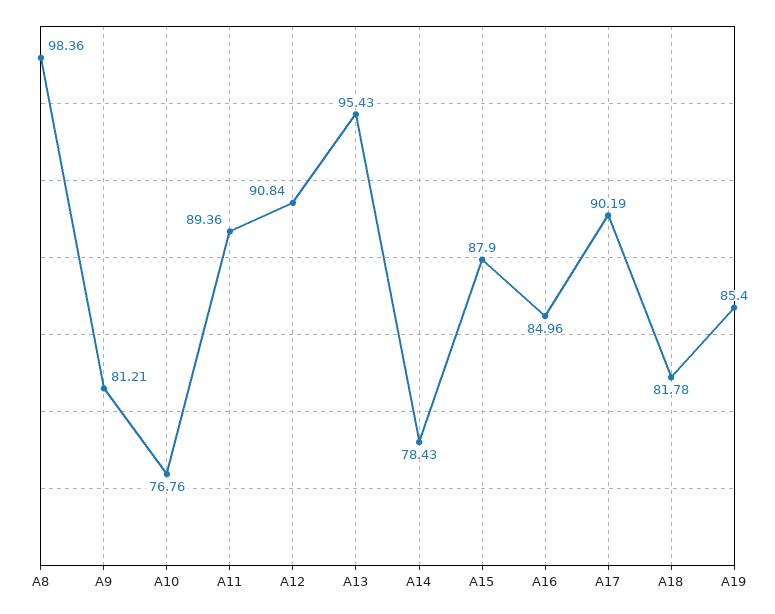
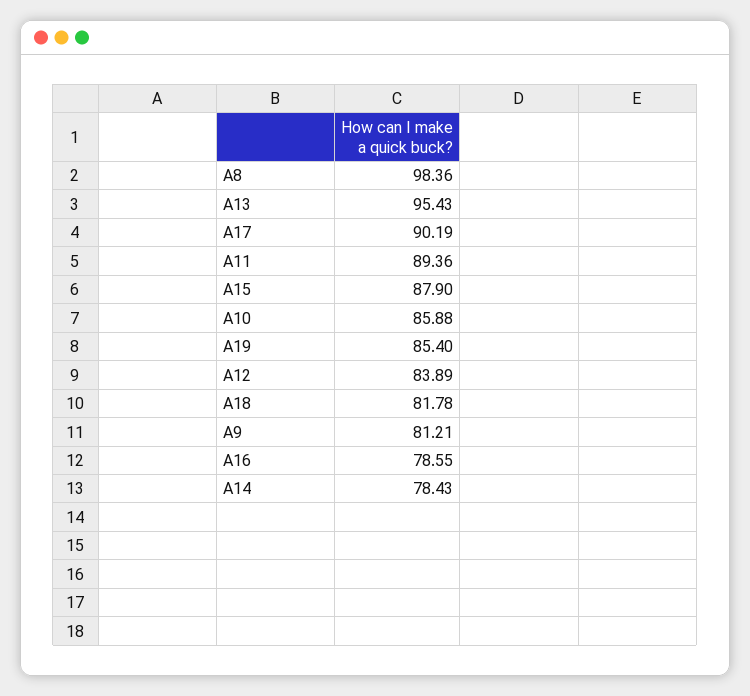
  {
    "A8": 98.36,
    "A9": 81.21,
-   "A10": 76.76,
+   "A10": 85.88,
    "A11": 89.36,
-   "A12": 90.84,
+   "A12": 83.89,
    "A13": 95.43,
    "A14": 78.43,
    "A15": 87.9,
-   "A16": 84.96,
+   "A16": 78.55,
    "A17": 90.19,
    "A18": 81.78,
    "A19": 85.4
  }

